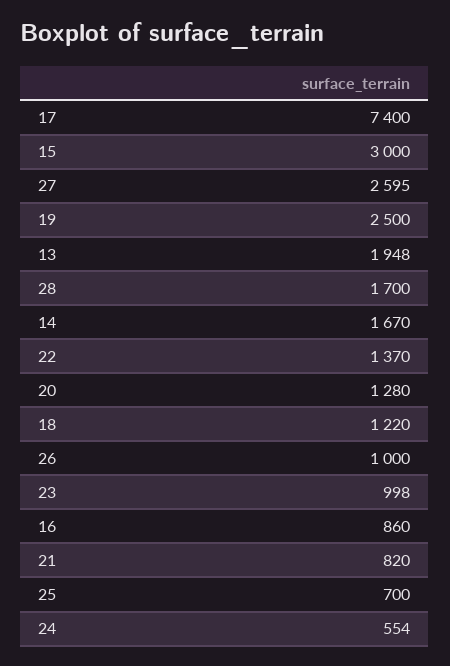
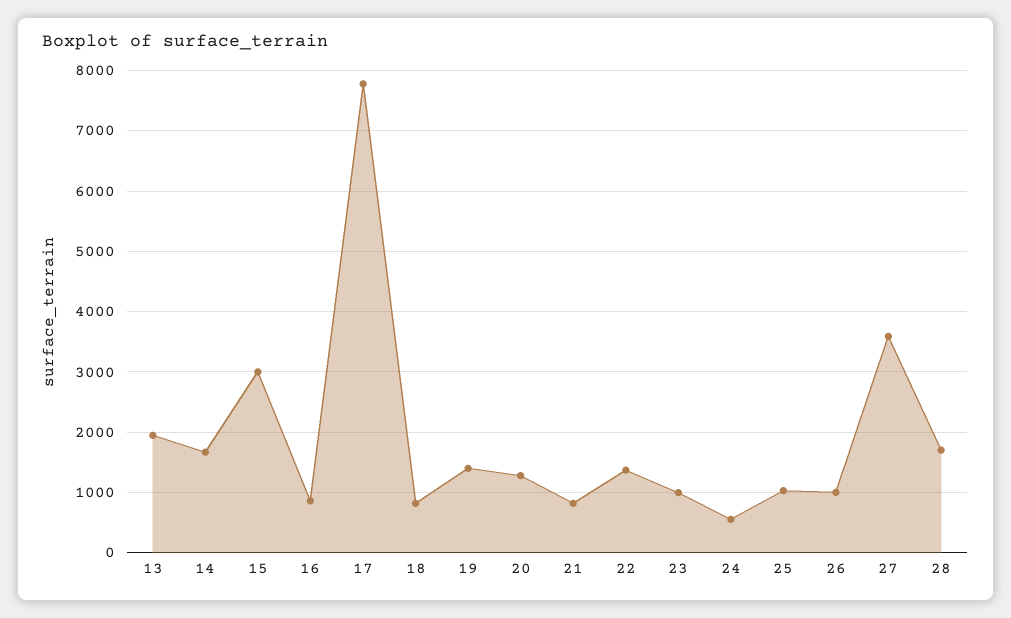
  {
-   "17": 7400,
+   "17": 7800,
    "15": 3000,
-   "27": 2595,
+   "27": 3600,
-   "19": 2500,
+   "19": 1400,
    "13": 1948,
    "28": 1700,
    "14": 1670,
    "22": 1370,
    "20": 1280,
-   "18": 1220,
+   "18": 800,
    "26": 1000,
    "23": 998,
    "16": 860,
    "21": 820,
-   "25": 700,
+   "25": 1000,
    "24": 554
  }

